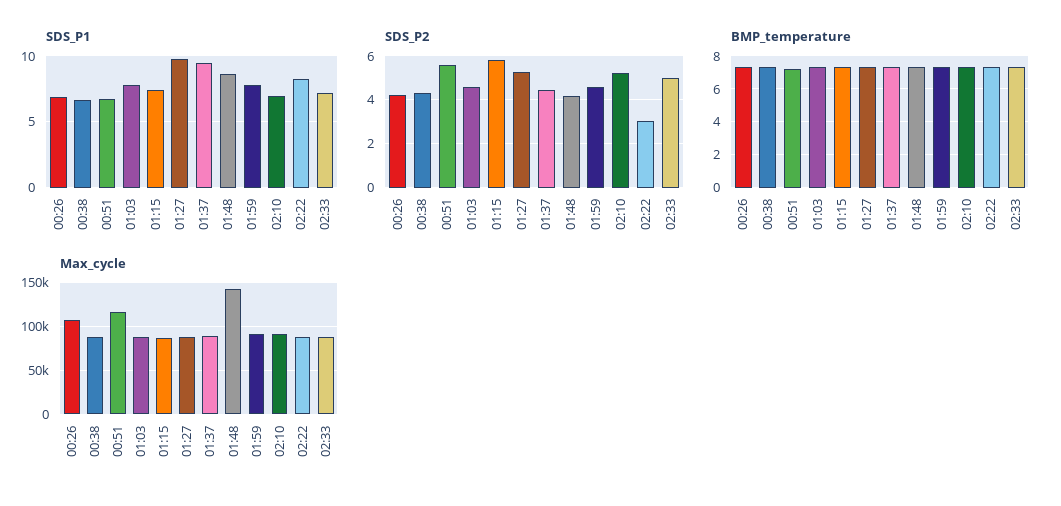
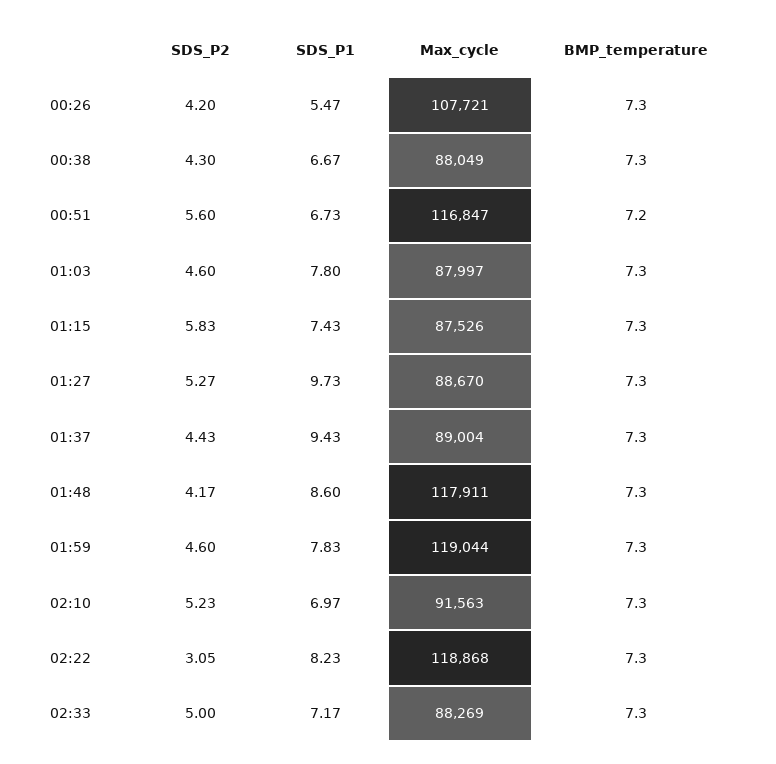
  {
    "SDS_P1": {
-     "00:26": 7,
+     "00:26": 5.47,
      "00:38": 6.67,
      "00:51": 6.73,
      "01:03": 7.8,
      "01:15": 7.43,
      "01:27": 9.73,
      "01:37": 9.43,
      "01:48": 8.6,
      "01:59": 7.83,
      "02:10": 6.97,
      "02:22": 8.23,
      "02:33": 7.17
    },
    "SDS_P2": {
      "00:26": 4.2,
      "00:38": 4.3,
      "00:51": 5.6,
      "01:03": 4.6,
      "01:15": 5.83,
      "01:27": 5.27,
      "01:37": 4.43,
      "01:48": 4.17,
      "01:59": 4.6,
      "02:10": 5.23,
      "02:22": 3.05,
      "02:33": 5
    },
    "BMP_temperature": {
      "00:26": 7.3,
      "00:38": 7.3,
      "00:51": 7.2,
      "01:03": 7.3,
      "01:15": 7.3,
      "01:27": 7.3,
      "01:37": 7.3,
      "01:48": 7.3,
      "01:59": 7.3,
      "02:10": 7.3,
      "02:22": 7.3,
      "02:33": 7.3
    },
    "Max_cycle": {
      "00:26": 107721,
      "00:38": 88049,
      "00:51": 116847,
      "01:03": 87997,
      "01:15": 87526,
      "01:27": 88670,
      "01:37": 89004,
-     "01:48": 140000,
+     "01:48": 117911,
-     "01:59": 90000,
+     "01:59": 119044,
      "02:10": 91563,
-     "02:22": 90000,
+     "02:22": 118868,
      "02:33": 88269
    }
  }

